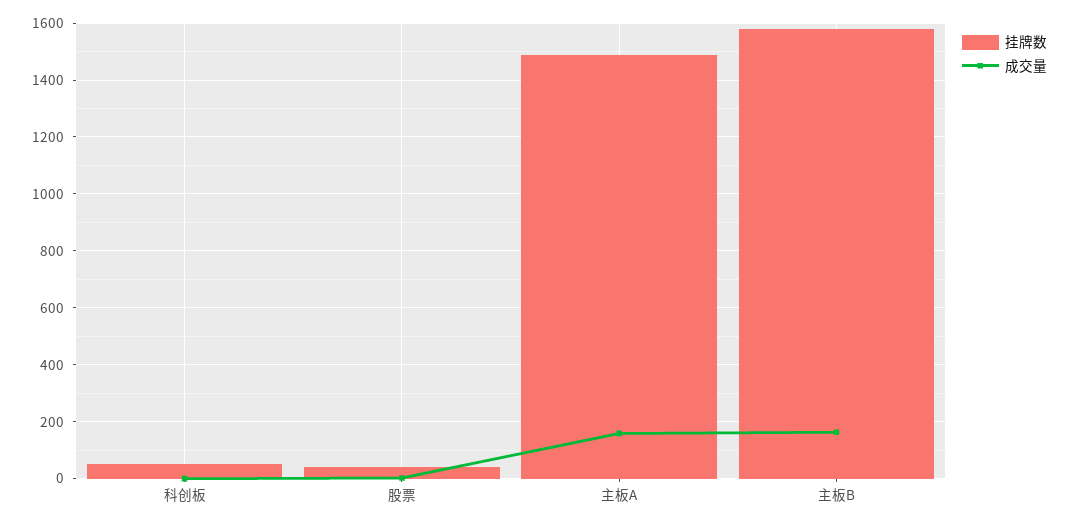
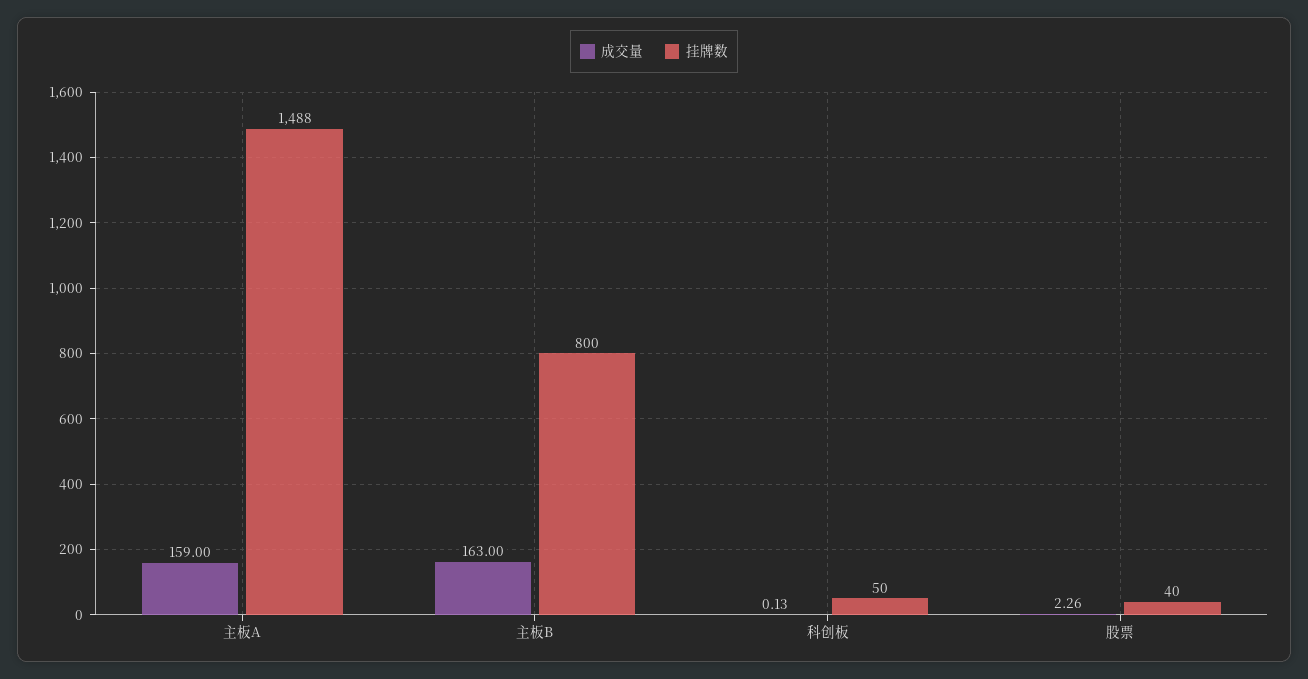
  {
    "挂牌数": {
      "科创板": 50,
      "股票": 40,
      "主板A": 1488,
-     "主板B": 1575
+     "主板B": 800
    },
    "成交量": {
      "科创板": 0.13,
      "股票": 2.26,
      "主板A": 159,
      "主板B": 163
    }
  }

